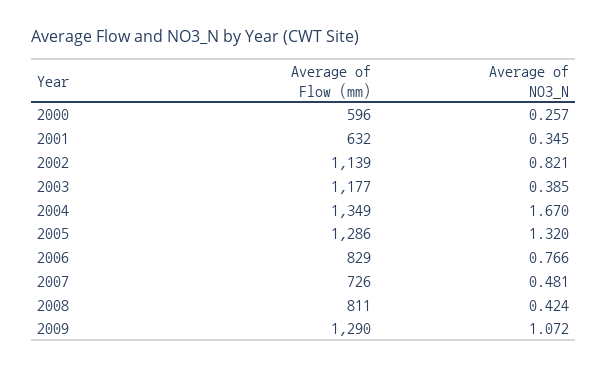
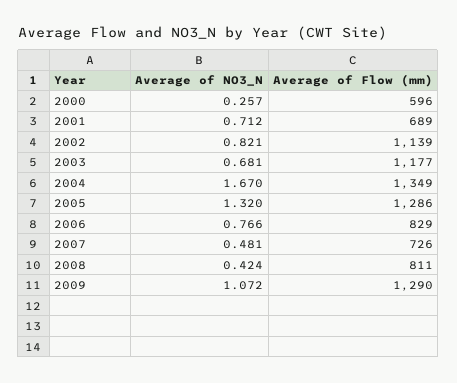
  {
    "Average of Flow (mm)": {
      "2000": 596,
-     "2001": 632,
+     "2001": 689,
      "2002": 1139,
      "2003": 1177,
      "2004": 1349,
      "2005": 1286,
      "2006": 829,
      "2007": 726,
      "2008": 811,
      "2009": 1290
    },
    "Average of NO3_N": {
      "2000": 0.257,
-     "2001": 0.345,
+     "2001": 0.712,
      "2002": 0.821,
-     "2003": 0.385,
+     "2003": 0.681,
      "2004": 1.67,
      "2005": 1.32,
      "2006": 0.766,
      "2007": 0.481,
      "2008": 0.424,
      "2009": 1.072
    }
  }

